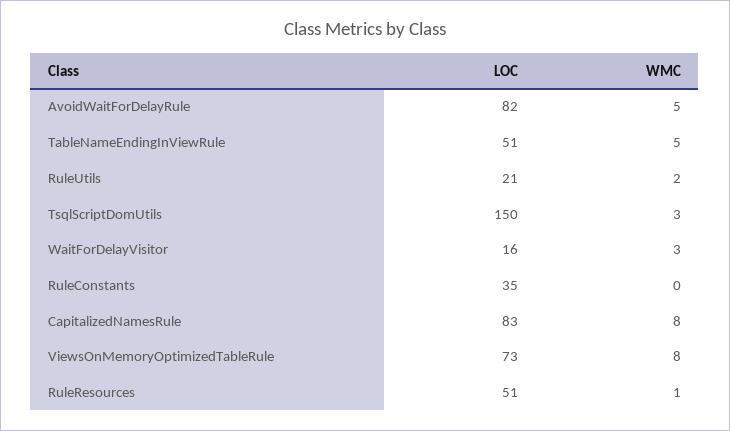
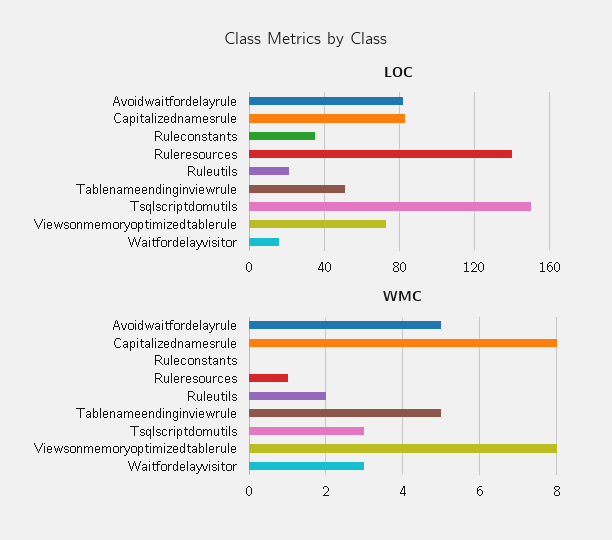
  {
    "LOC": {
      "AvoidWaitForDelayRule": 82,
      "TableNameEndingInViewRule": 51,
      "RuleUtils": 21,
      "TsqlScriptDomUtils": 150,
      "WaitForDelayVisitor": 16,
      "RuleConstants": 35,
      "CapitalizedNamesRule": 83,
      "ViewsOnMemoryOptimizedTableRule": 73,
-     "RuleResources": 51
+     "RuleResources": 140
    },
    "WMC": {
      "AvoidWaitForDelayRule": 5,
      "TableNameEndingInViewRule": 5,
      "RuleUtils": 2,
      "TsqlScriptDomUtils": 3,
      "WaitForDelayVisitor": 3,
      "RuleConstants": 0,
      "CapitalizedNamesRule": 8,
      "ViewsOnMemoryOptimizedTableRule": 8,
      "RuleResources": 1
    }
  }

